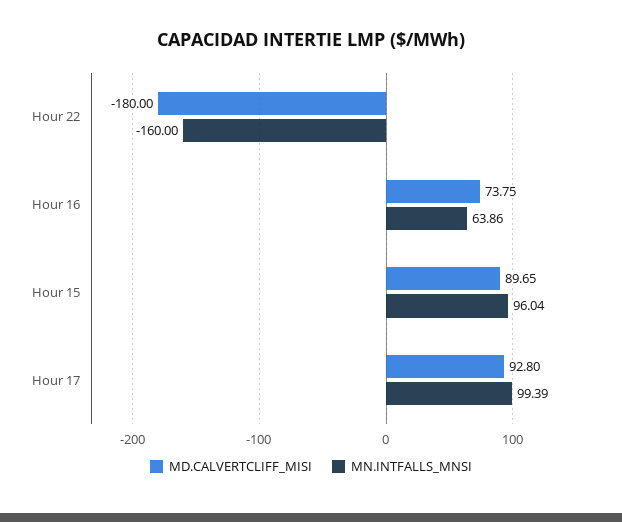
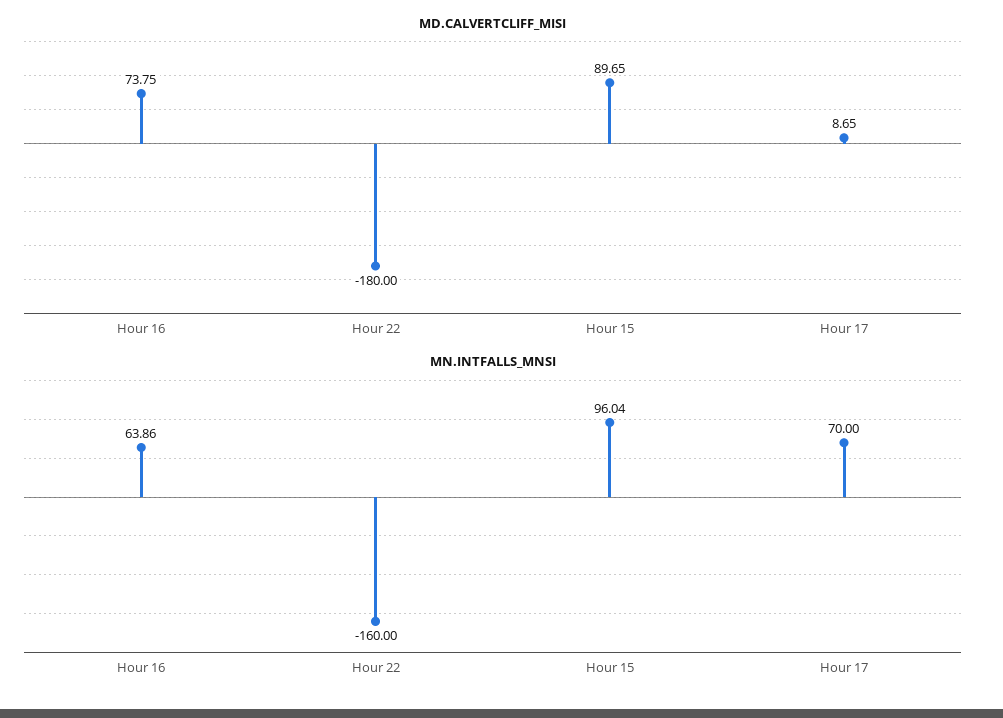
  {
    "MD.CALVERTCLIFF_MISI": {
      "Hour 22": -180,
      "Hour 16": 73.75,
      "Hour 15": 89.65,
-     "Hour 17": 92.8
+     "Hour 17": 8.65
    },
    "MN.INTFALLS_MNSI": {
      "Hour 22": -160,
      "Hour 16": 63.86,
      "Hour 15": 96.04,
-     "Hour 17": 99.39
+     "Hour 17": 70
    }
  }

